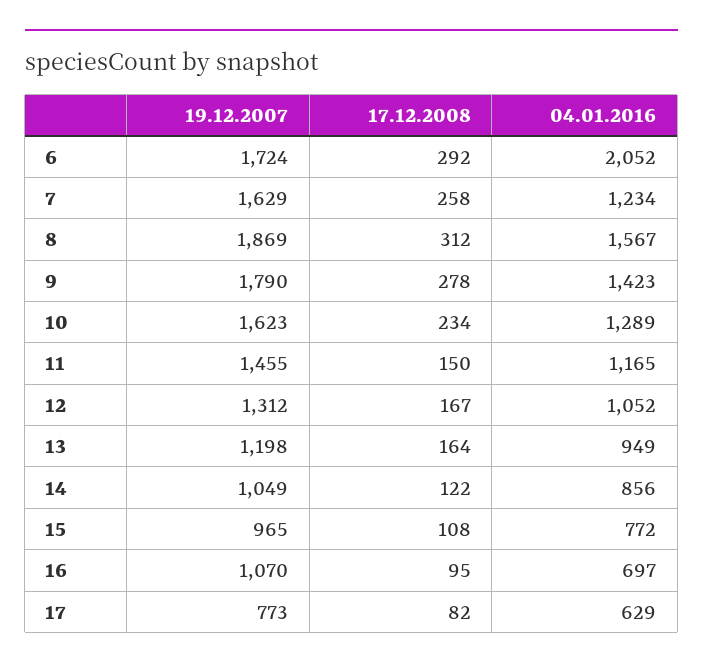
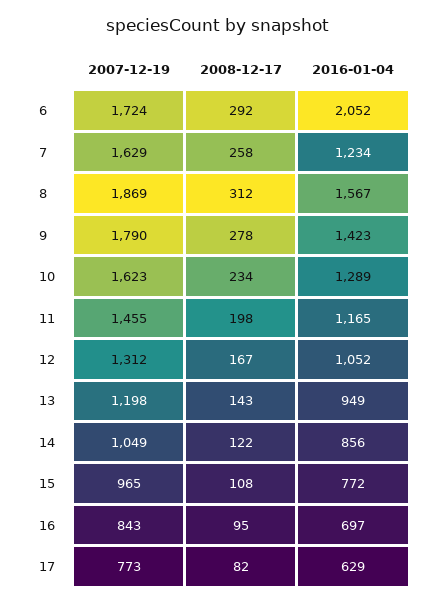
  {
    "19.12.2007": {
      "6": 1724,
      "7": 1629,
      "8": 1869,
      "9": 1790,
      "10": 1623,
      "11": 1455,
      "12": 1312,
      "13": 1198,
      "14": 1049,
      "15": 965,
-     "16": 1070,
+     "16": 843,
      "17": 773
    },
    "17.12.2008": {
      "6": 292,
      "7": 258,
      "8": 312,
      "9": 278,
      "10": 234,
-     "11": 150,
+     "11": 198,
      "12": 167,
-     "13": 164,
+     "13": 143,
      "14": 122,
      "15": 108,
      "16": 95,
      "17": 82
    },
    "04.01.2016": {
      "6": 2052,
      "7": 1234,
      "8": 1567,
      "9": 1423,
      "10": 1289,
      "11": 1165,
      "12": 1052,
      "13": 949,
      "14": 856,
      "15": 772,
      "16": 697,
      "17": 629
    }
  }

